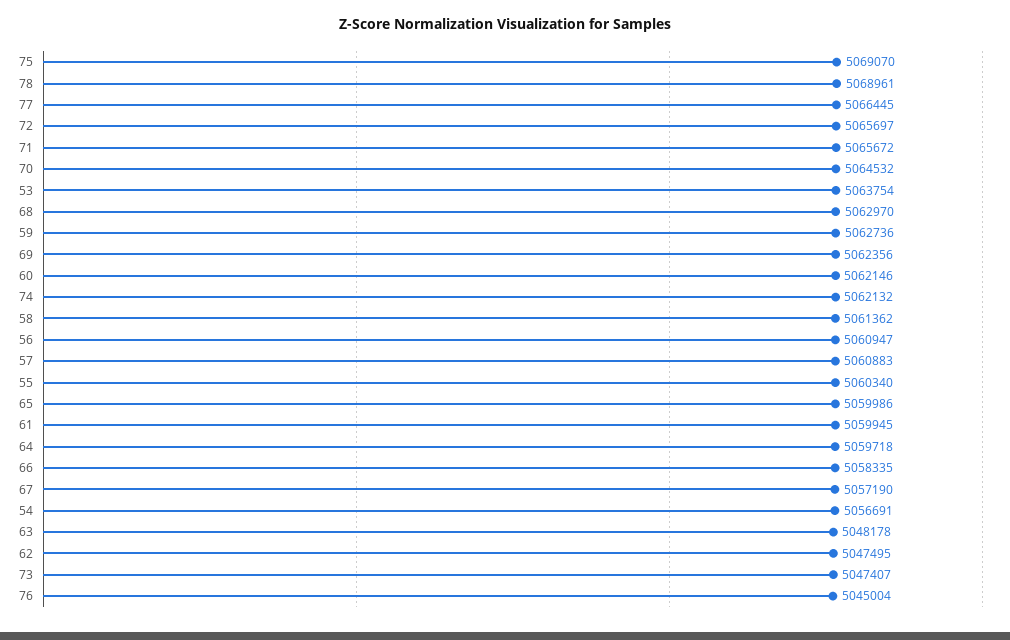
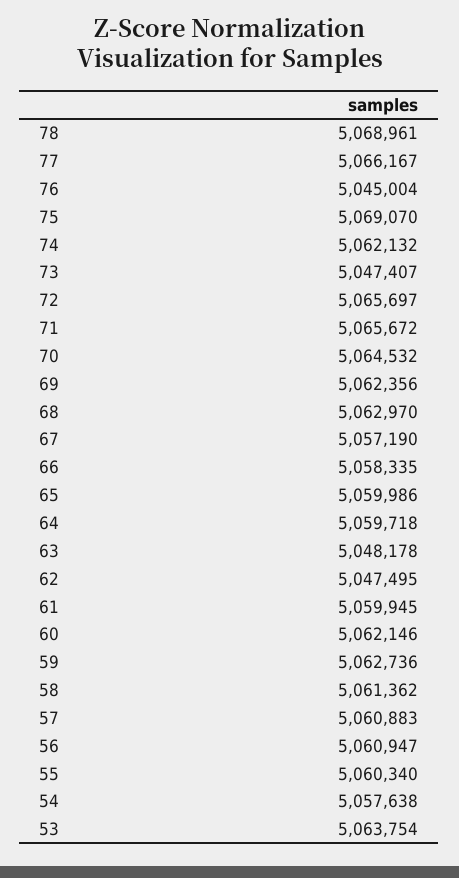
  {
    "75": 5069070,
    "78": 5068961,
-   "77": 5066445,
+   "77": 5066167,
    "72": 5065697,
    "71": 5065672,
    "70": 5064532,
    "53": 5063754,
    "68": 5062970,
    "59": 5062736,
    "69": 5062356,
    "60": 5062146,
    "74": 5062132,
    "58": 5061362,
    "56": 5060947,
    "57": 5060883,
    "55": 5060340,
    "65": 5059986,
    "61": 5059945,
    "64": 5059718,
    "66": 5058335,
    "67": 5057190,
-   "54": 5056691,
+   "54": 5057638,
    "63": 5048178,
    "62": 5047495,
    "73": 5047407,
    "76": 5045004
  }

